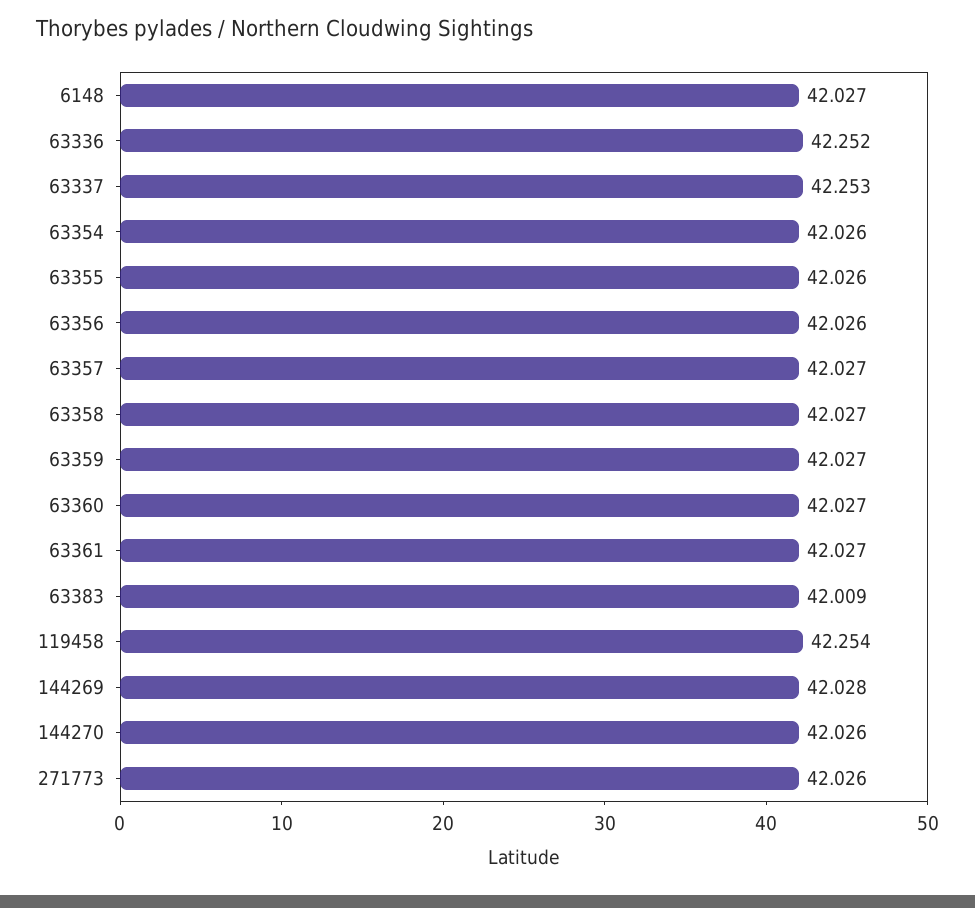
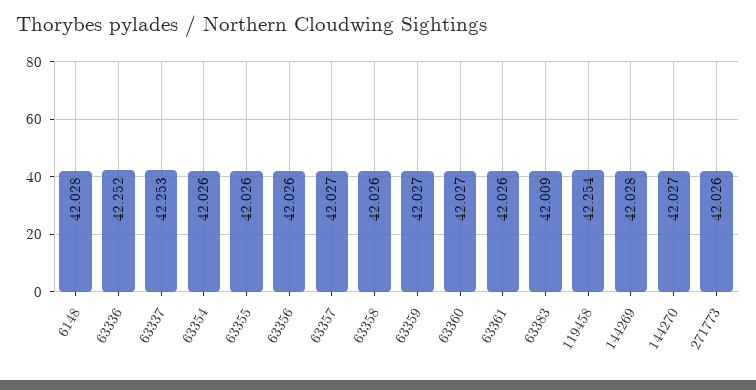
  {
-   "6148": 42.027,
+   "6148": 42.028,
    "63336": 42.252,
    "63337": 42.253,
    "63354": 42.026,
    "63355": 42.026,
    "63356": 42.026,
    "63357": 42.027,
-   "63358": 42.027,
+   "63358": 42.026,
    "63359": 42.027,
    "63360": 42.027,
-   "63361": 42.027,
+   "63361": 42.026,
    "63383": 42.009,
    "119458": 42.254,
    "144269": 42.028,
-   "144270": 42.026,
+   "144270": 42.027,
    "271773": 42.026
  }

